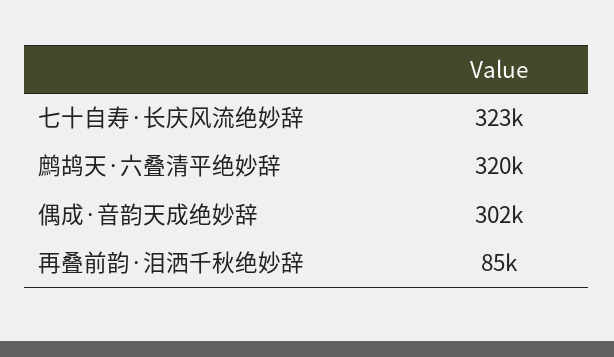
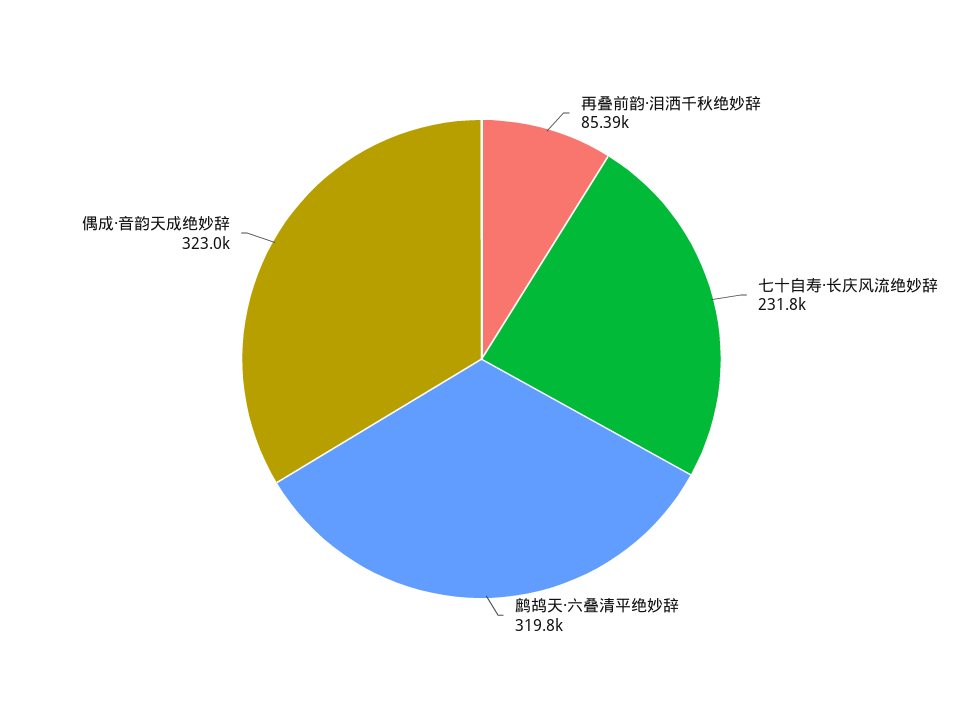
  {
-   "七十自寿·长庆风流绝妙辞": 323000,
+   "七十自寿·长庆风流绝妙辞": 231800,
    "鹧鸪天·六叠清平绝妙辞": 319800,
-   "偶成·音韵天成绝妙辞": 302000,
+   "偶成·音韵天成绝妙辞": 323000,
    "再叠前韵·泪洒千秋绝妙辞": 85390
  }

